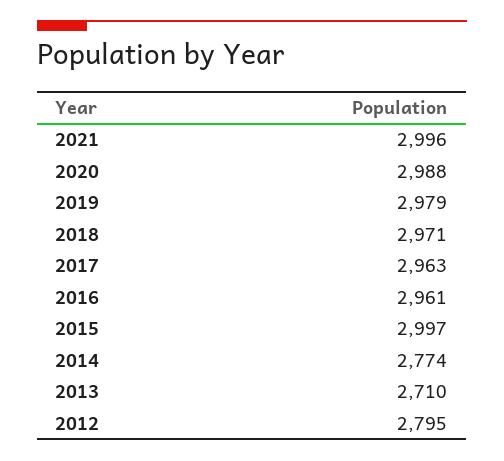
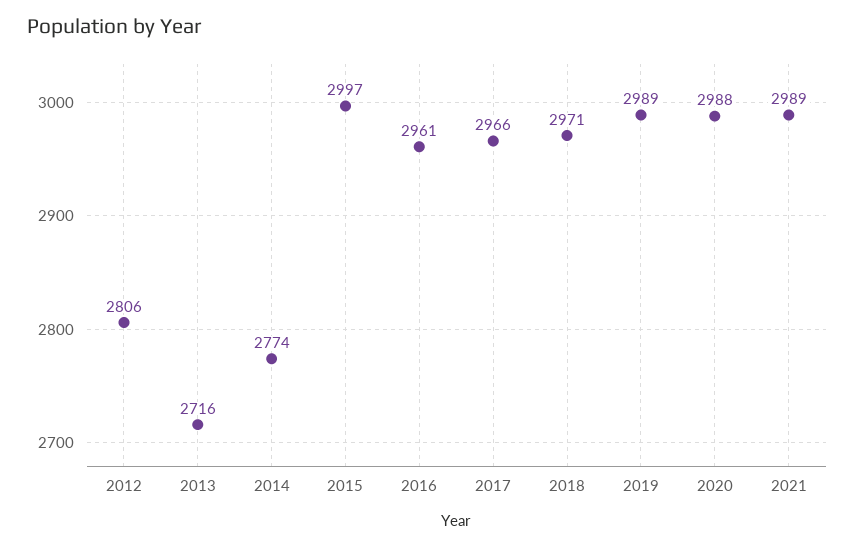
  {
-   "2021": 2996,
+   "2021": 2989,
    "2020": 2988,
-   "2019": 2979,
+   "2019": 2989,
    "2018": 2971,
-   "2017": 2963,
+   "2017": 2966,
    "2016": 2961,
    "2015": 2997,
    "2014": 2774,
-   "2013": 2710,
+   "2013": 2716,
-   "2012": 2795
+   "2012": 2806
  }

